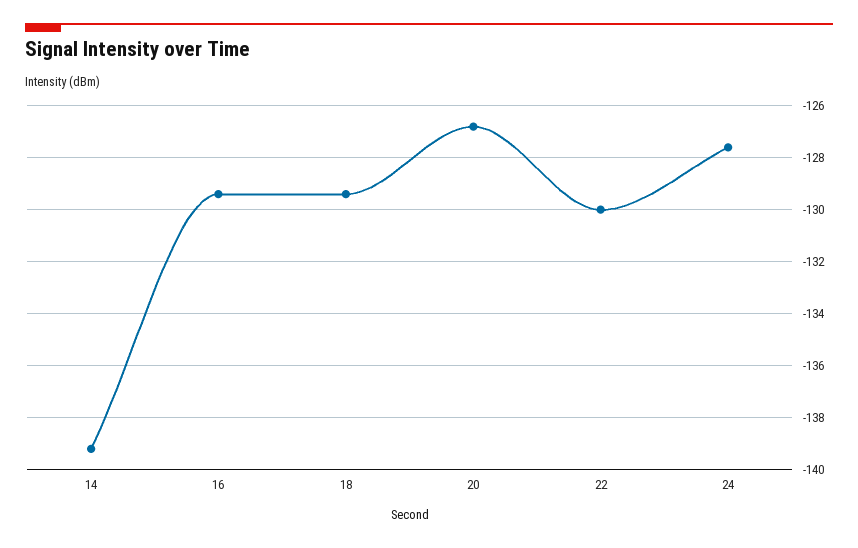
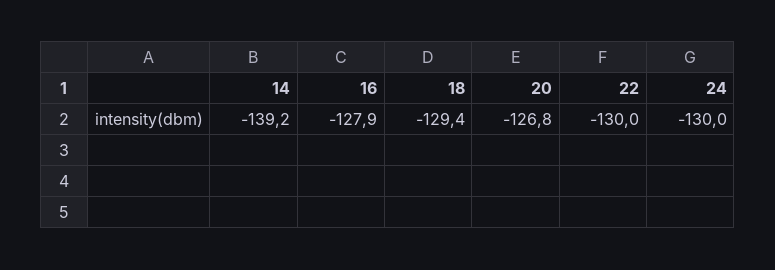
  {
    "14": -139.2,
-   "16": -129.5,
+   "16": -127.9,
    "18": -129.4,
    "20": -126.8,
    "22": -130,
-   "24": -127.5
+   "24": -130
  }

